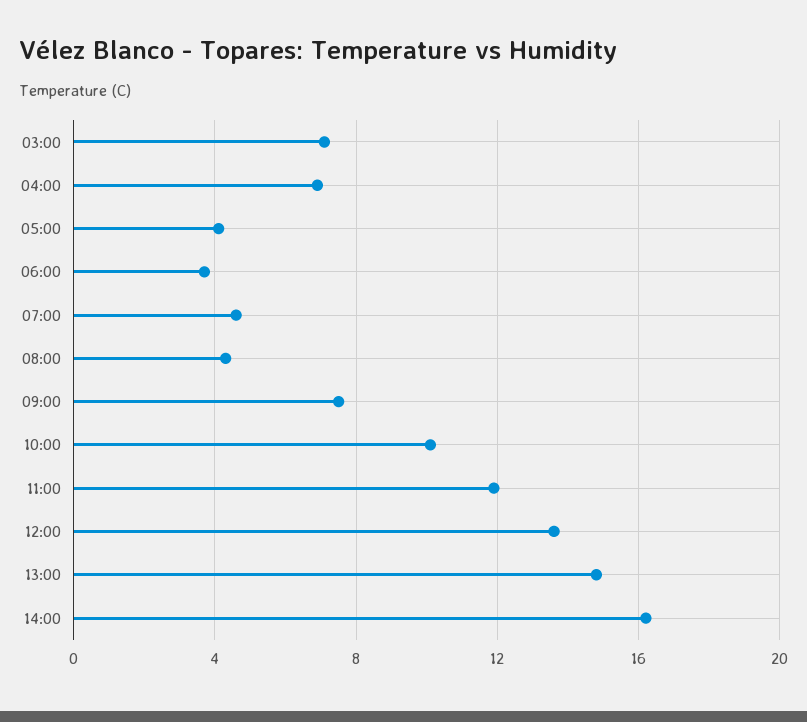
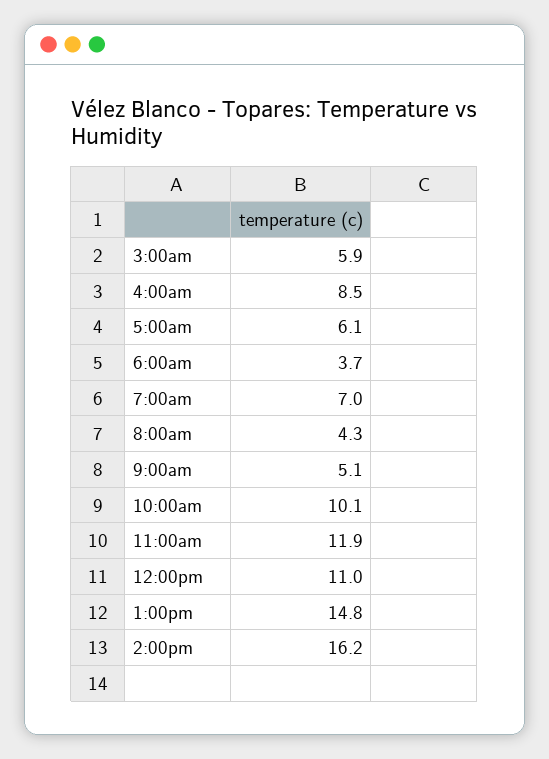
  {
-   "03:00": 7,
+   "03:00": 5.9,
-   "04:00": 7,
+   "04:00": 8.5,
-   "05:00": 4,
+   "05:00": 6.1,
    "06:00": 3.7,
-   "07:00": 4.5,
+   "07:00": 7,
    "08:00": 4.3,
-   "09:00": 7.5,
+   "09:00": 5.1,
    "10:00": 10.1,
    "11:00": 11.9,
-   "12:00": 13.5,
+   "12:00": 11,
    "13:00": 14.8,
    "14:00": 16.2
  }

